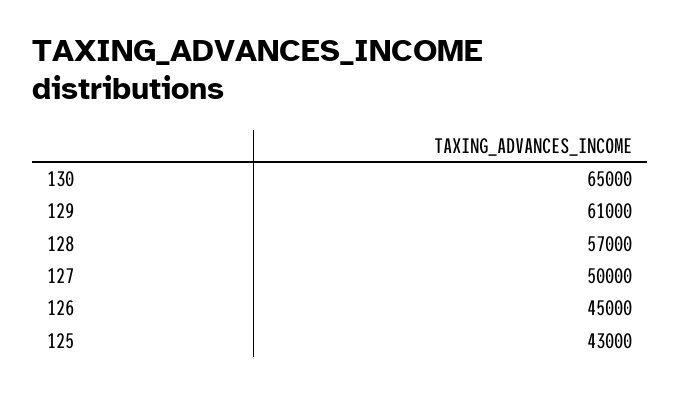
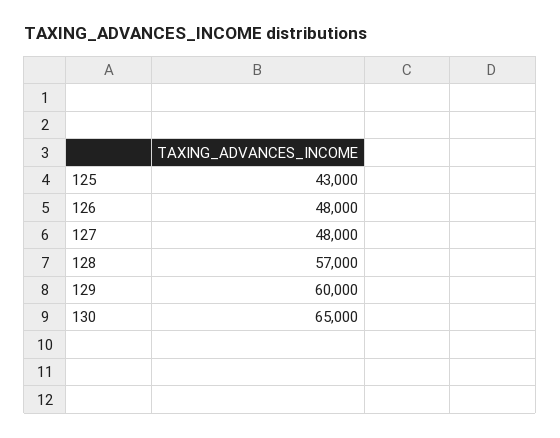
  {
    "130": 65000,
-   "129": 61000,
+   "129": 60000,
    "128": 57000,
-   "127": 50000,
+   "127": 48000,
-   "126": 45000,
+   "126": 48000,
    "125": 43000
  }

